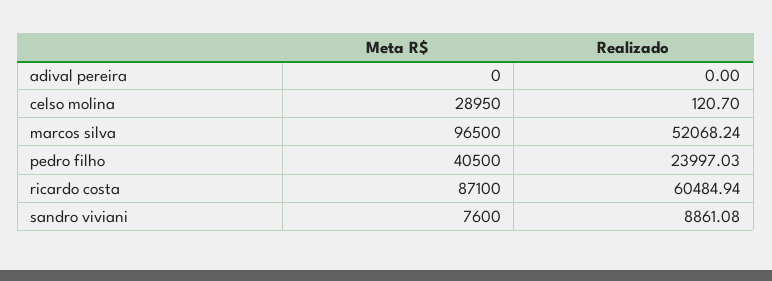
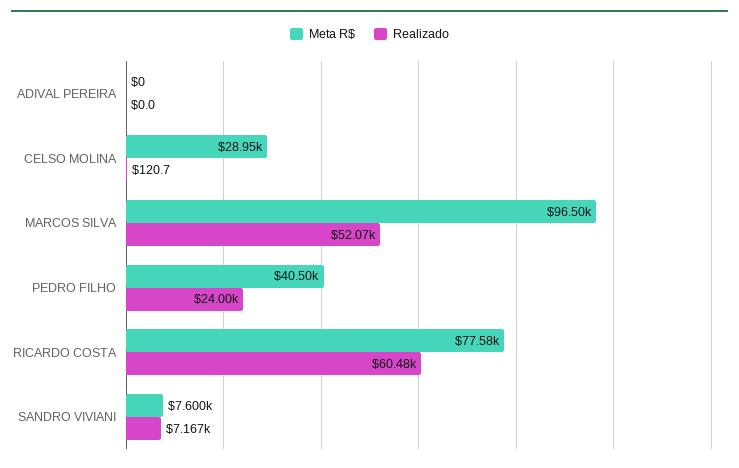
  {
    "Meta R$": {
      "adival pereira": 0,
      "celso molina": 28950,
      "marcos silva": 96500,
      "pedro filho": 40500,
-     "ricardo costa": 87100,
+     "ricardo costa": 77580,
      "sandro viviani": 7600
    },
    "Realizado": {
      "adival pereira": 0,
      "celso molina": 120.7,
      "marcos silva": 52068.24,
      "pedro filho": 23997.03,
      "ricardo costa": 60484.94,
-     "sandro viviani": 8861.08
+     "sandro viviani": 7167
    }
  }

